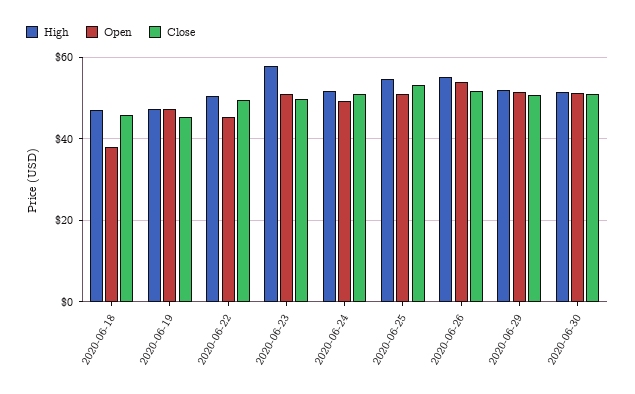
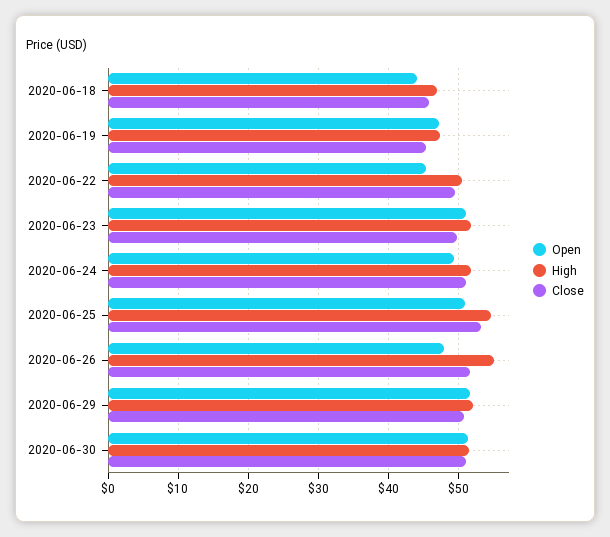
  {
    "High": {
      "2020-06-18": 47,
      "2020-06-19": 47,
      "2020-06-22": 51,
-     "2020-06-23": 58,
+     "2020-06-23": 52,
      "2020-06-24": 52,
      "2020-06-25": 55,
      "2020-06-26": 55,
      "2020-06-29": 52,
      "2020-06-30": 51
    },
    "Open": {
-     "2020-06-18": 38,
+     "2020-06-18": 44,
      "2020-06-19": 47,
      "2020-06-22": 45,
      "2020-06-23": 51,
      "2020-06-24": 49,
      "2020-06-25": 51,
-     "2020-06-26": 54,
+     "2020-06-26": 48,
      "2020-06-29": 52,
      "2020-06-30": 51
    },
    "Close": {
      "2020-06-18": 46,
      "2020-06-19": 45,
      "2020-06-22": 49,
      "2020-06-23": 50,
      "2020-06-24": 51,
      "2020-06-25": 53,
      "2020-06-26": 52,
      "2020-06-29": 51,
      "2020-06-30": 51
    }
  }

